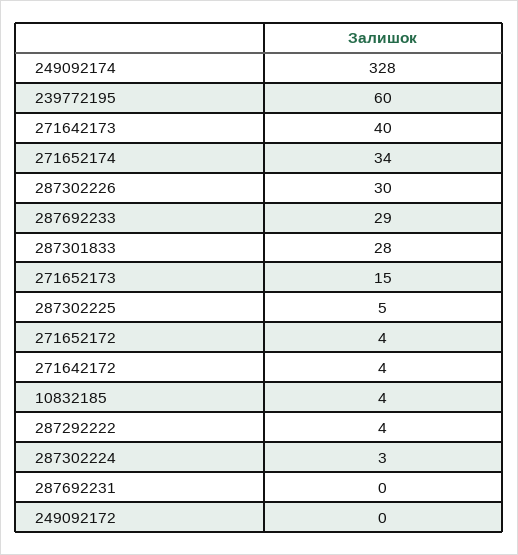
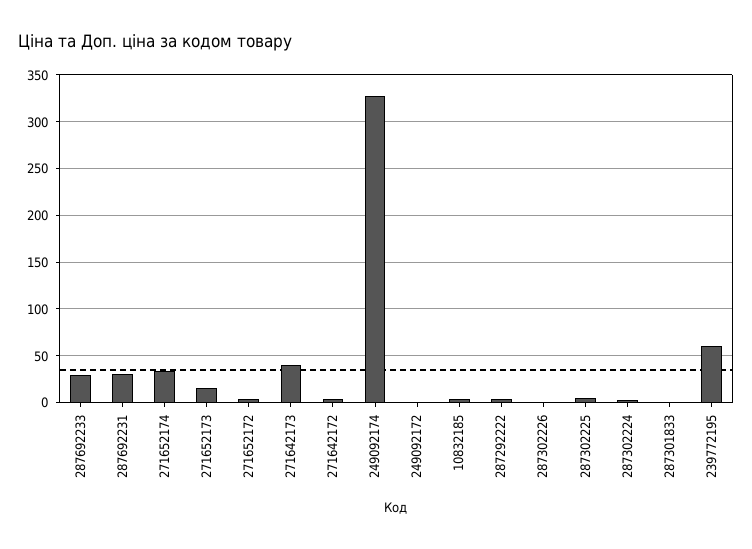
  {
    "249092174": 328,
    "239772195": 60,
    "271642173": 40,
    "271652174": 34,
-   "287302226": 30,
+   "287302226": 0,
    "287692233": 29,
-   "287301833": 28,
+   "287301833": 0,
    "271652173": 15,
    "287302225": 5,
    "271652172": 4,
    "271642172": 4,
    "10832185": 4,
    "287292222": 4,
    "287302224": 3,
-   "287692231": 0,
+   "287692231": 30,
    "249092172": 0
  }

